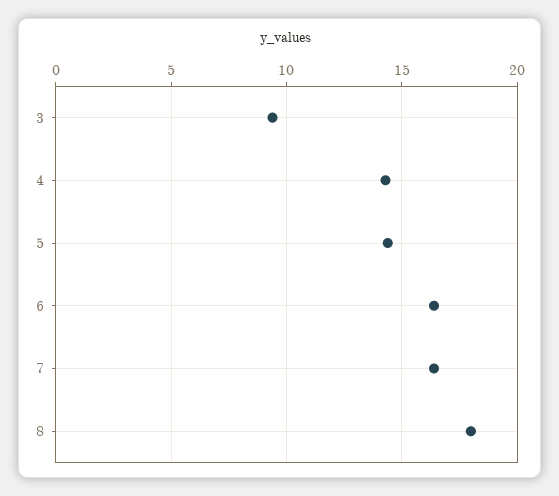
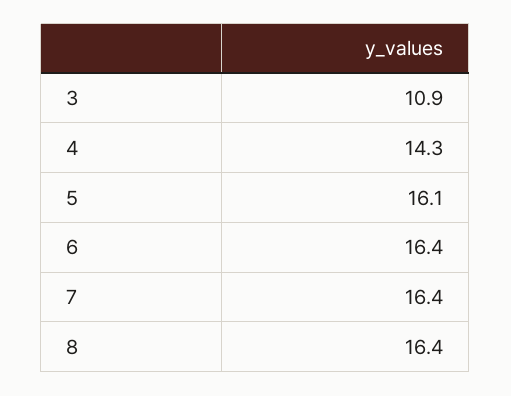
  {
-   "3": 9.5,
+   "3": 10.9,
    "4": 14.3,
-   "5": 14.5,
+   "5": 16.1,
    "6": 16.4,
    "7": 16.4,
-   "8": 18
+   "8": 16.4
  }

